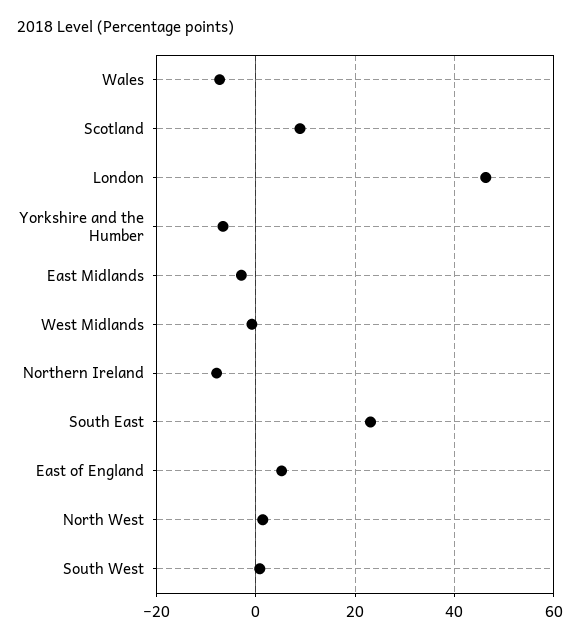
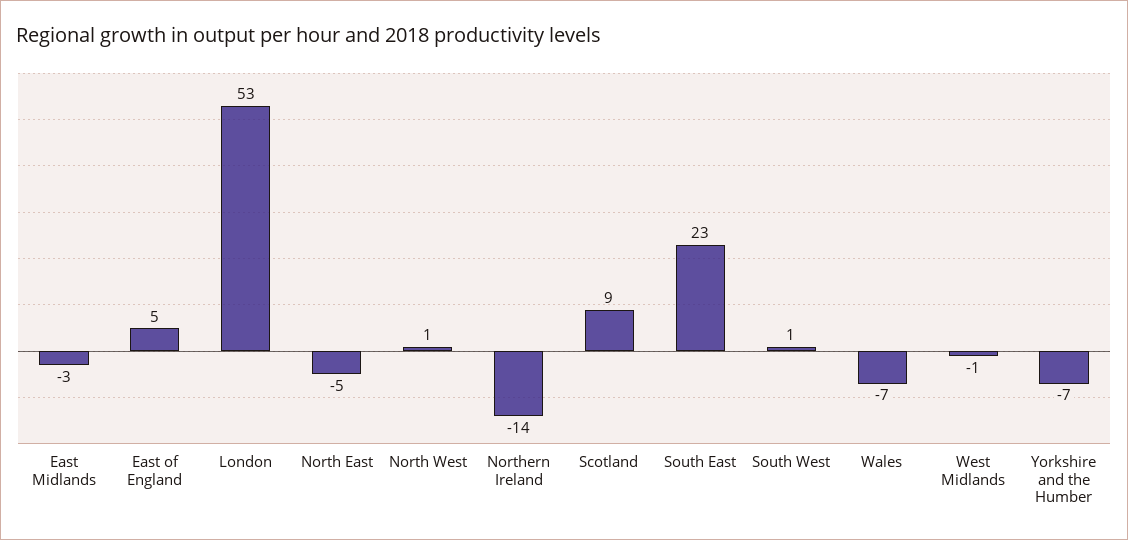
  {
    "Wales": -7,
    "Scotland": 9,
-   "London": 46,
+   "London": 53,
    "Yorkshire and the Humber": -7,
    "East Midlands": -3,
    "West Midlands": -1,
-   "Northern Ireland": -8,
+   "Northern Ireland": -14,
    "South East": 23,
    "East of England": 5,
    "North West": 1,
-   "South West": 1
+   "South West": 1,
+   "North East": -5
  }

